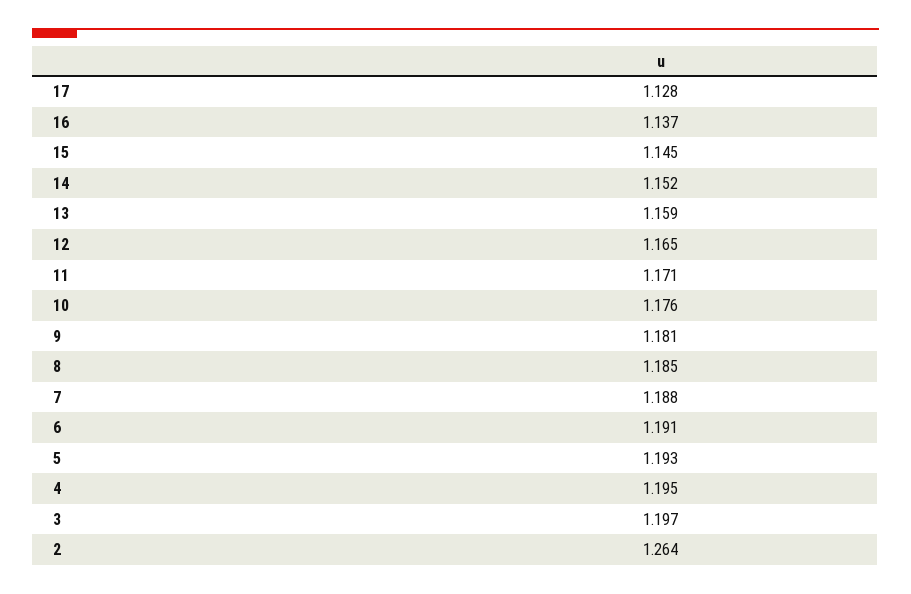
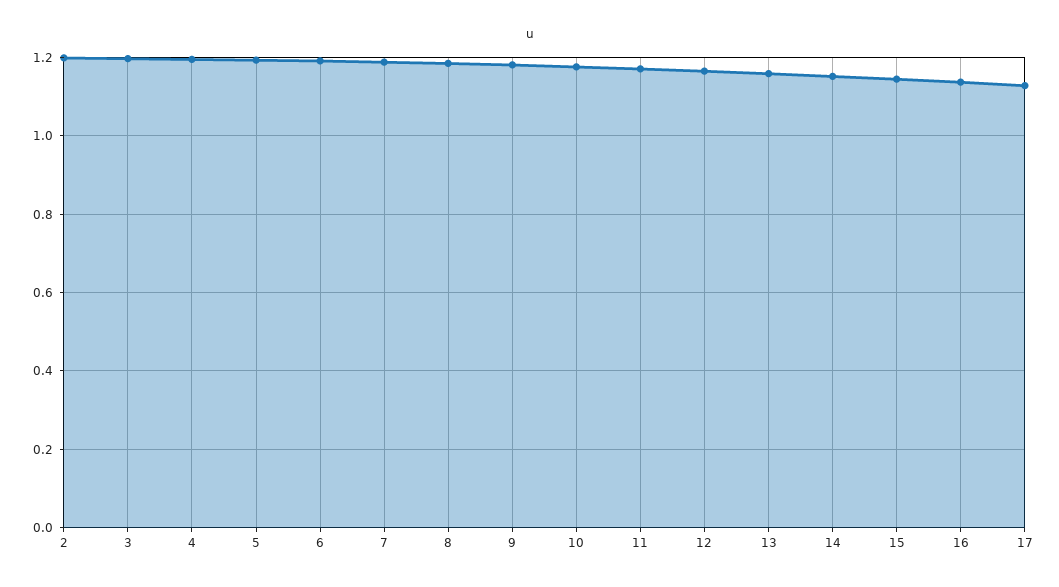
  {
    "17": 1.128,
    "16": 1.137,
    "15": 1.145,
    "14": 1.152,
    "13": 1.159,
    "12": 1.165,
    "11": 1.171,
    "10": 1.176,
    "9": 1.181,
    "8": 1.185,
    "7": 1.188,
    "6": 1.191,
    "5": 1.193,
    "4": 1.195,
    "3": 1.197,
-   "2": 1.264
+   "2": 1.2
  }

